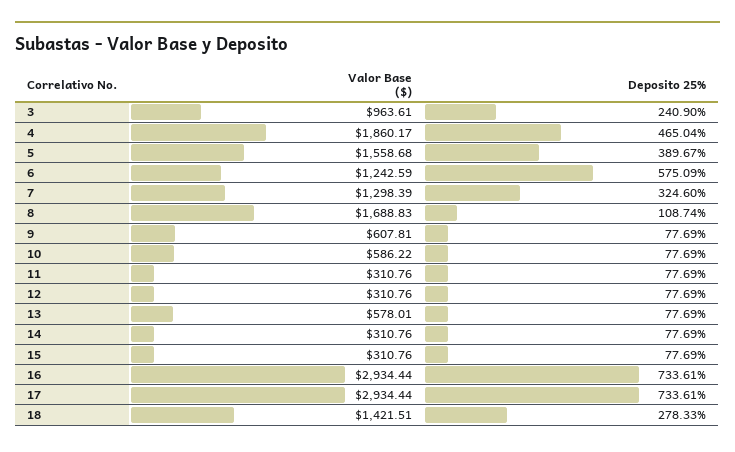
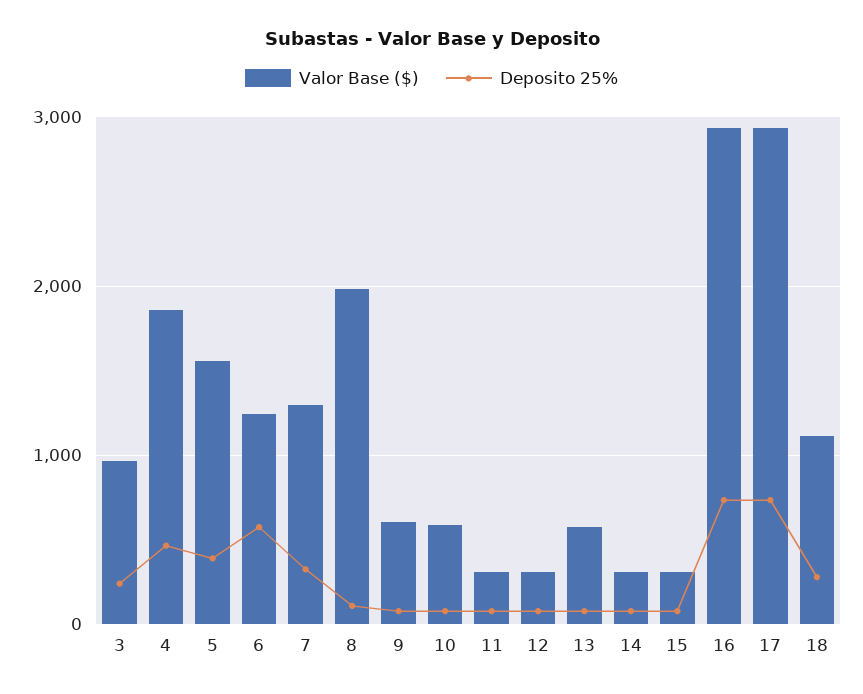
  {
    "Valor Base ($)": {
      "3": 963.61,
      "4": 1860.17,
      "5": 1558.68,
      "6": 1242.59,
      "7": 1298.39,
-     "8": 1688.83,
+     "8": 2000,
      "9": 607.81,
      "10": 586.22,
      "11": 310.76,
      "12": 310.76,
      "13": 578.01,
      "14": 310.76,
      "15": 310.76,
      "16": 2934.44,
      "17": 2934.44,
-     "18": 1421.51
+     "18": 1100
    },
    "Deposito 25%": {
      "3": 240.9,
      "4": 465.04,
      "5": 389.67,
      "6": 575.09,
      "7": 324.6,
      "8": 108.74,
      "9": 77.69,
      "10": 77.69,
      "11": 77.69,
      "12": 77.69,
      "13": 77.69,
      "14": 77.69,
      "15": 77.69,
      "16": 733.61,
      "17": 733.61,
      "18": 278.33
    }
  }

